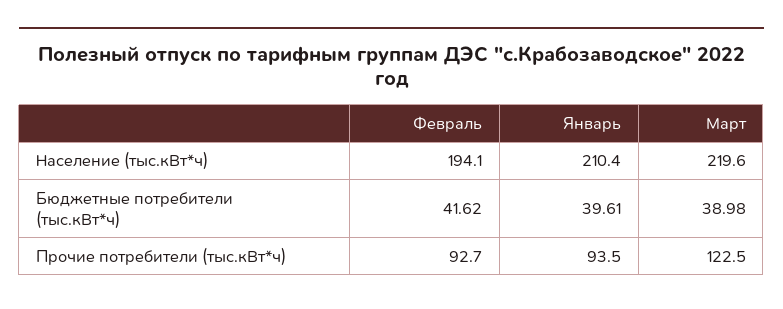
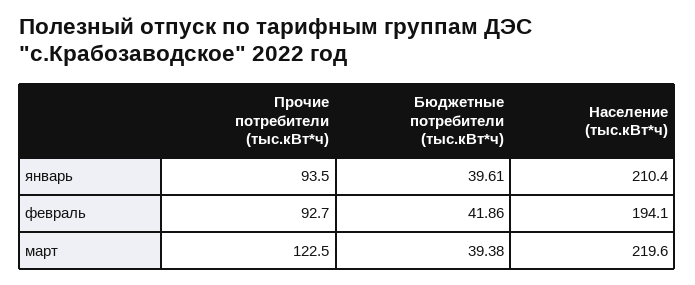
  {
    "Февраль": {
      "Население (тыс.кВт*ч)": 194.1,
-     "Бюджетные потребители (тыс.кВт*ч)": 41.62,
+     "Бюджетные потребители (тыс.кВт*ч)": 41.86,
      "Прочие потребители (тыс.кВт*ч)": 92.7
    },
    "Январь": {
      "Население (тыс.кВт*ч)": 210.4,
      "Бюджетные потребители (тыс.кВт*ч)": 39.61,
      "Прочие потребители (тыс.кВт*ч)": 93.5
    },
    "Март": {
      "Население (тыс.кВт*ч)": 219.6,
-     "Бюджетные потребители (тыс.кВт*ч)": 38.98,
+     "Бюджетные потребители (тыс.кВт*ч)": 39.38,
      "Прочие потребители (тыс.кВт*ч)": 122.5
    }
  }

